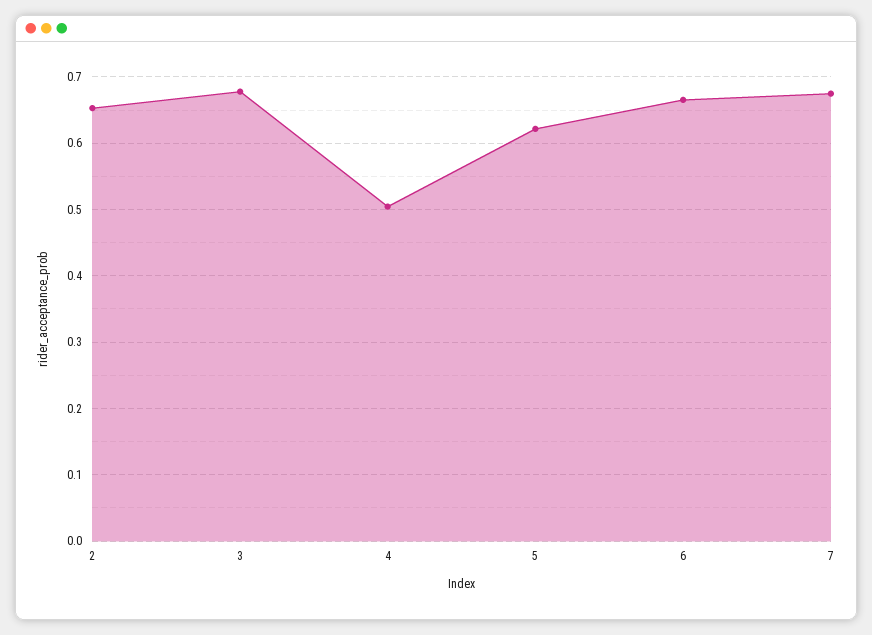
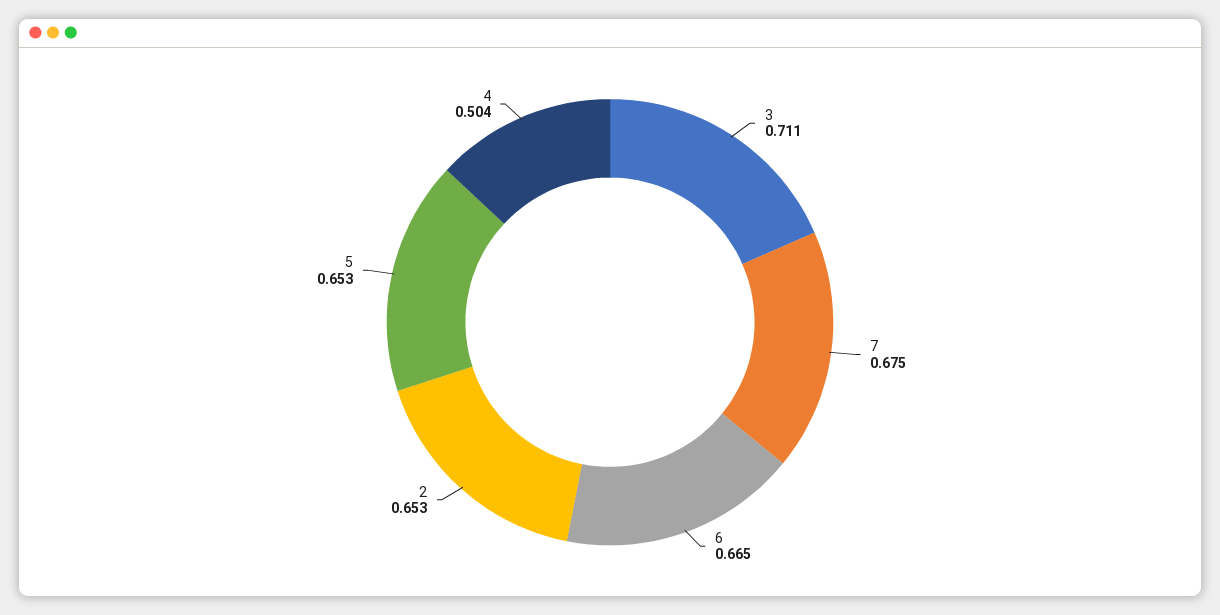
  {
    "2": 0.653,
-   "3": 0.68,
+   "3": 0.711,
    "4": 0.504,
-   "5": 0.62,
+   "5": 0.653,
    "6": 0.665,
    "7": 0.675
  }

